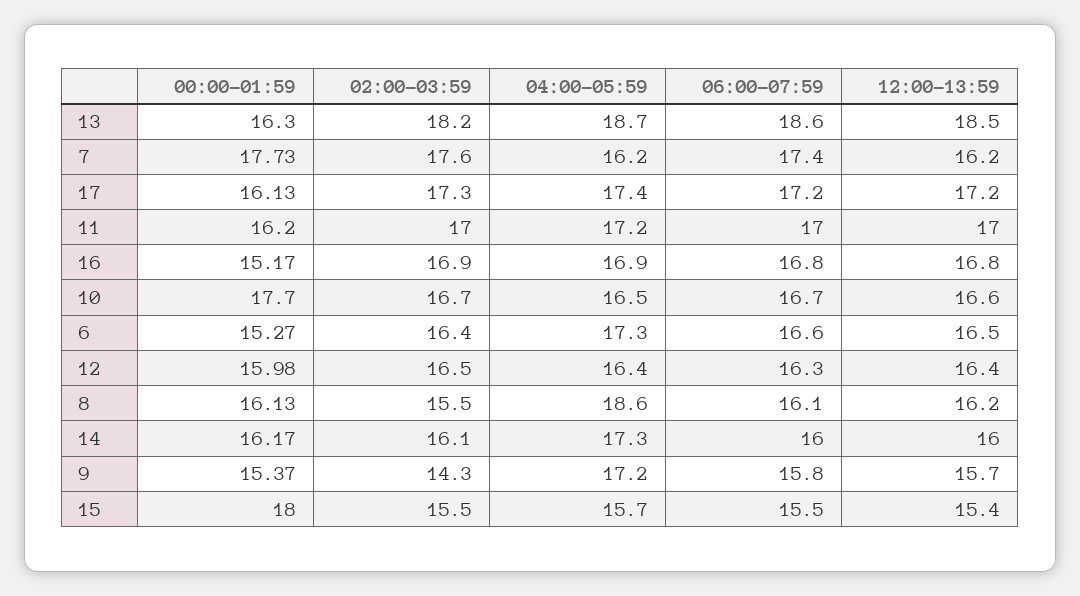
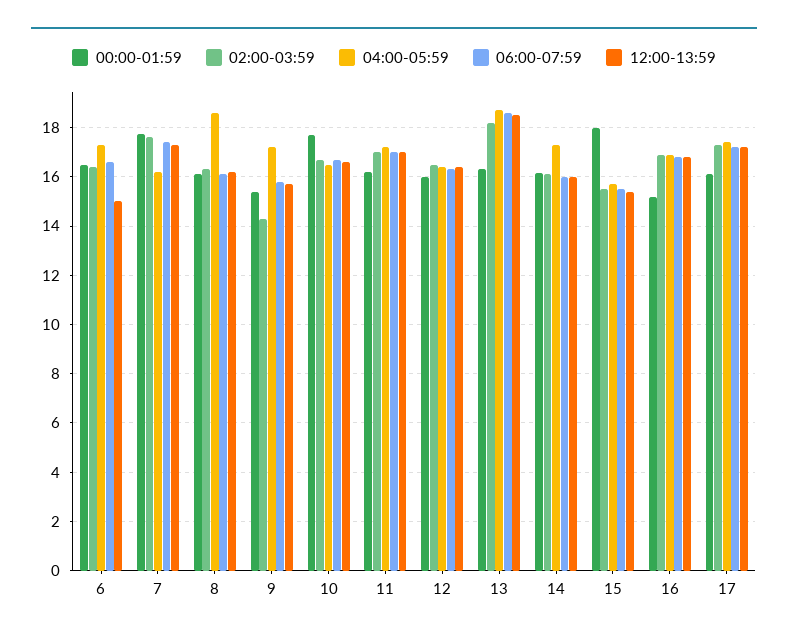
  {
    "00:00-01:59": {
      "13": 16.3,
      "7": 17.73,
      "17": 16.13,
      "11": 16.2,
      "16": 15.17,
      "10": 17.7,
-     "6": 15.27,
+     "6": 16.5,
      "12": 15.98,
      "8": 16.13,
      "14": 16.17,
      "9": 15.37,
      "15": 18
    },
    "02:00-03:59": {
      "13": 18.2,
      "7": 17.6,
      "17": 17.3,
      "11": 17,
      "16": 16.9,
      "10": 16.7,
      "6": 16.4,
      "12": 16.5,
-     "8": 15.5,
+     "8": 16.25,
      "14": 16.1,
      "9": 14.3,
      "15": 15.5
    },
    "04:00-05:59": {
      "13": 18.7,
      "7": 16.2,
      "17": 17.4,
      "11": 17.2,
      "16": 16.9,
      "10": 16.5,
      "6": 17.3,
      "12": 16.4,
      "8": 18.6,
      "14": 17.3,
      "9": 17.2,
      "15": 15.7
    },
    "06:00-07:59": {
      "13": 18.6,
      "7": 17.4,
      "17": 17.2,
      "11": 17,
      "16": 16.8,
      "10": 16.7,
      "6": 16.6,
      "12": 16.3,
      "8": 16.1,
      "14": 16,
      "9": 15.8,
      "15": 15.5
    },
    "12:00-13:59": {
      "13": 18.5,
-     "7": 16.2,
+     "7": 17.25,
      "17": 17.2,
      "11": 17,
      "16": 16.8,
      "10": 16.6,
-     "6": 16.5,
+     "6": 15,
      "12": 16.4,
      "8": 16.2,
      "14": 16,
      "9": 15.7,
      "15": 15.4
    }
  }

